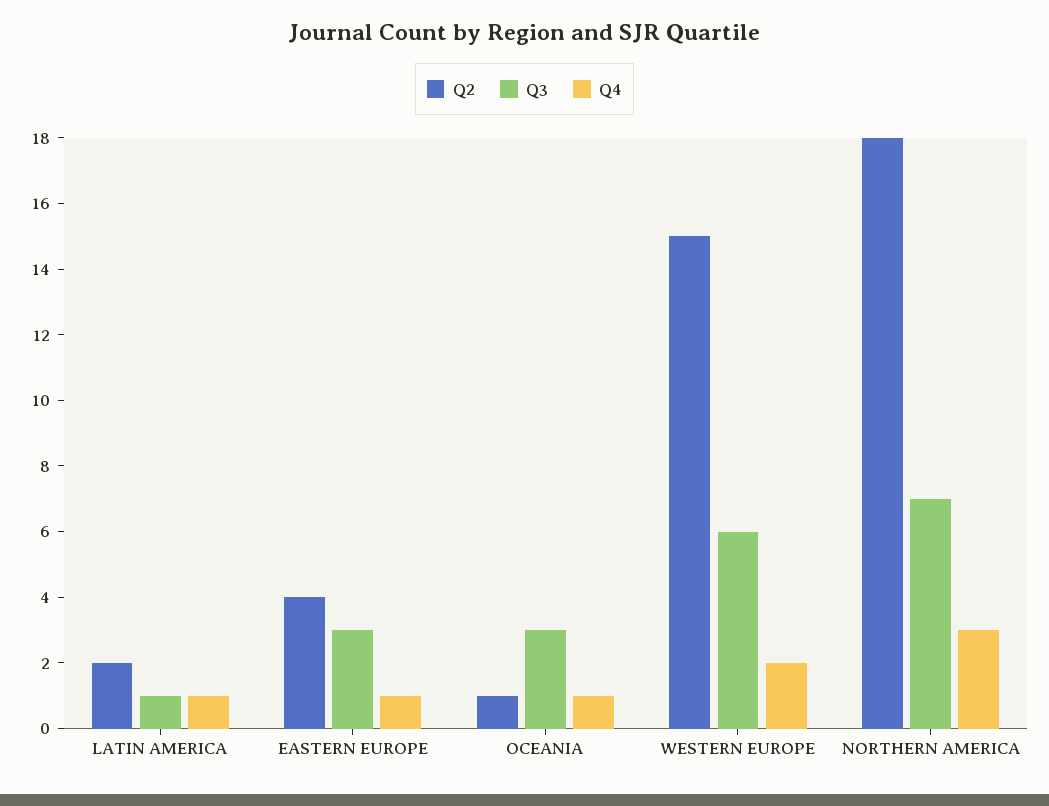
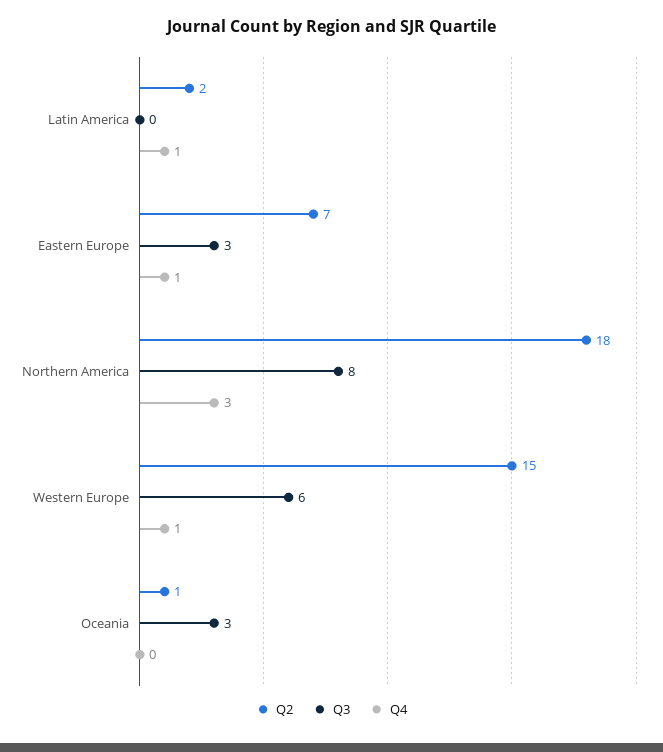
  {
    "Q2": {
      "LATIN AMERICA": 2,
-     "EASTERN EUROPE": 4,
+     "EASTERN EUROPE": 7,
      "OCEANIA": 1,
      "WESTERN EUROPE": 15,
      "NORTHERN AMERICA": 18
    },
    "Q3": {
-     "LATIN AMERICA": 1,
+     "LATIN AMERICA": 0,
      "EASTERN EUROPE": 3,
      "OCEANIA": 3,
      "WESTERN EUROPE": 6,
-     "NORTHERN AMERICA": 7
+     "NORTHERN AMERICA": 8
    },
    "Q4": {
      "LATIN AMERICA": 1,
      "EASTERN EUROPE": 1,
-     "OCEANIA": 1,
+     "OCEANIA": 0,
-     "WESTERN EUROPE": 2,
+     "WESTERN EUROPE": 1,
      "NORTHERN AMERICA": 3
    }
  }

